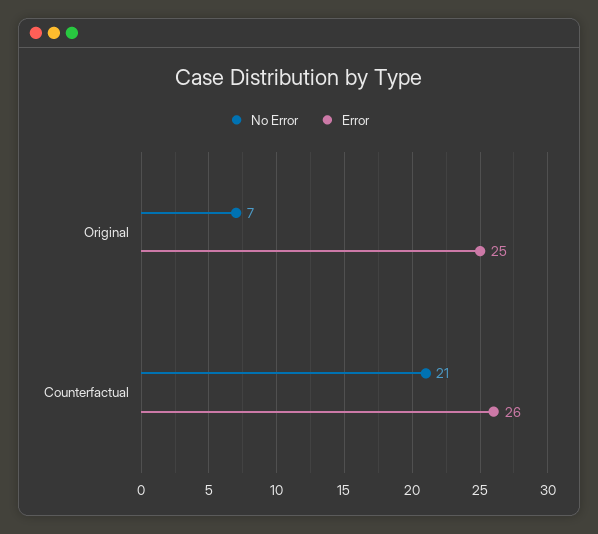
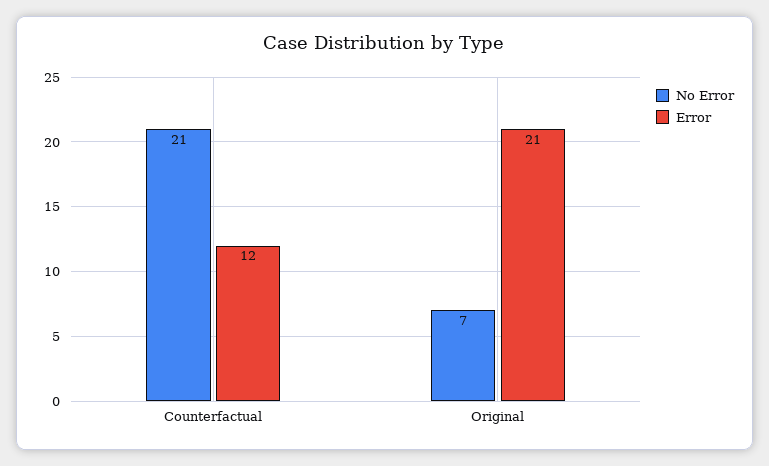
  {
    "No Error": {
      "Original": 7,
      "Counterfactual": 21
    },
    "Error": {
-     "Original": 25,
+     "Original": 21,
-     "Counterfactual": 26
+     "Counterfactual": 12
    }
  }

